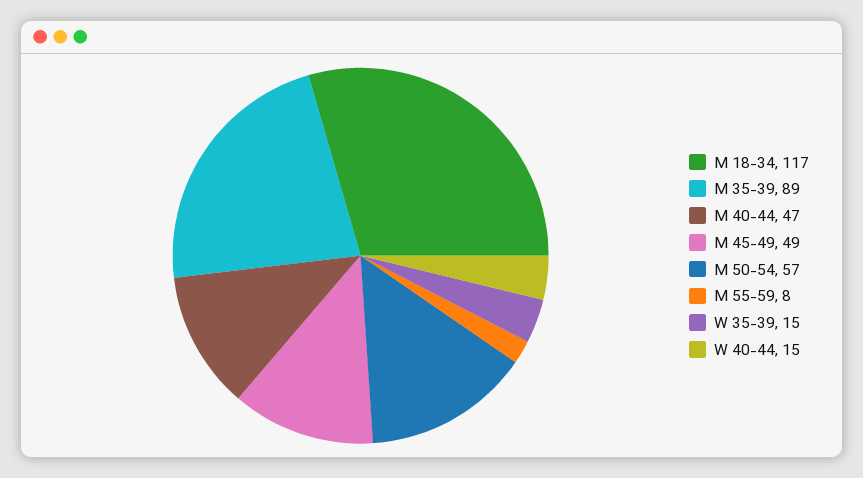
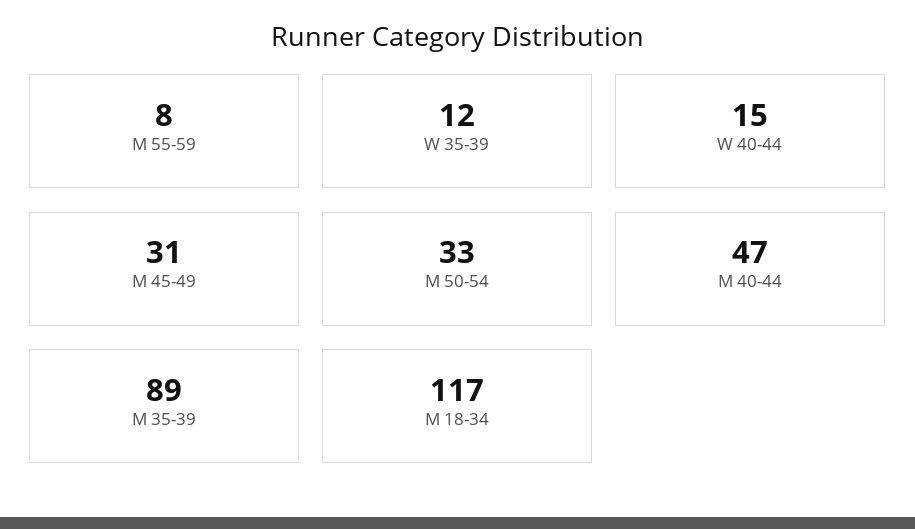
  {
    "M 18-34": 117,
    "M 35-39": 89,
    "M 40-44": 47,
-   "M 45-49": 49,
+   "M 45-49": 31,
-   "M 50-54": 57,
+   "M 50-54": 33,
    "M 55-59": 8,
-   "W 35-39": 15,
+   "W 35-39": 12,
    "W 40-44": 15
  }

